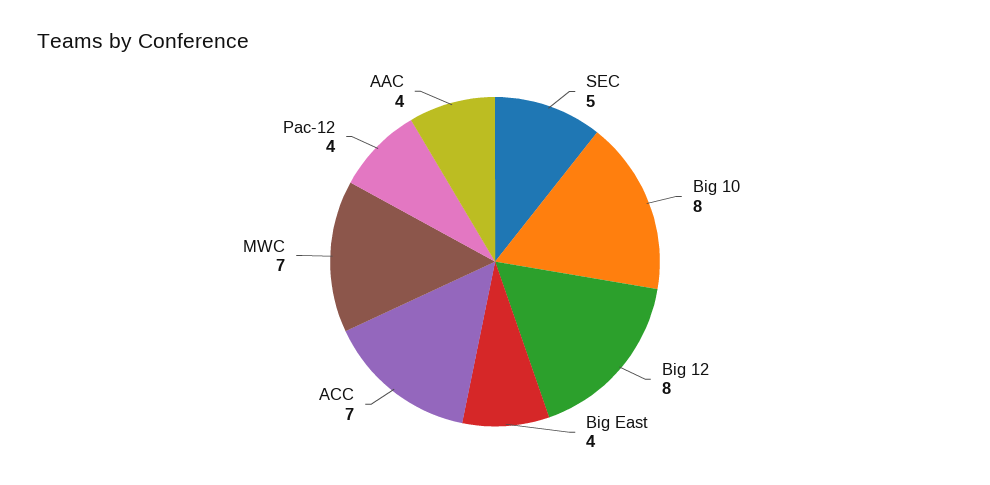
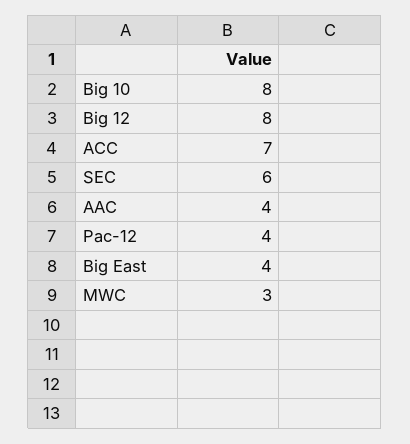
  {
-   "SEC": 5,
+   "SEC": 6,
    "Big 10": 8,
    "Big 12": 8,
    "Big East": 4,
    "ACC": 7,
-   "MWC": 7,
+   "MWC": 3,
    "Pac-12": 4,
    "AAC": 4
  }

